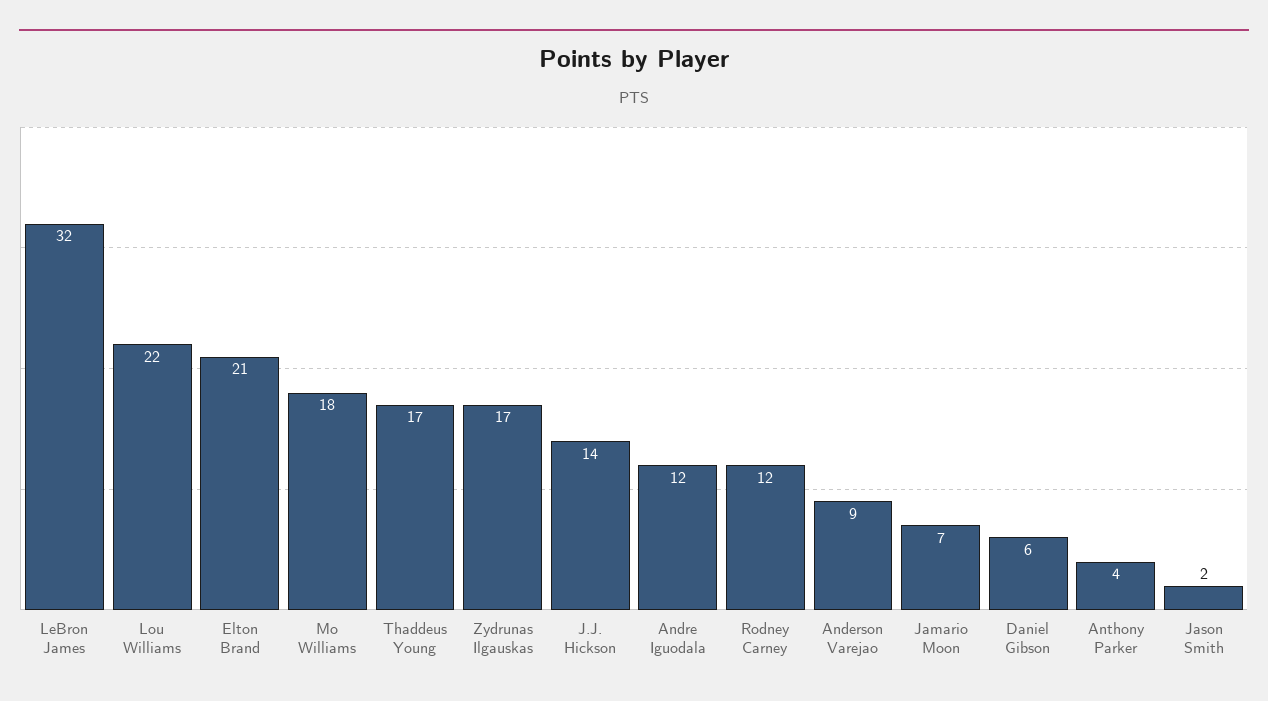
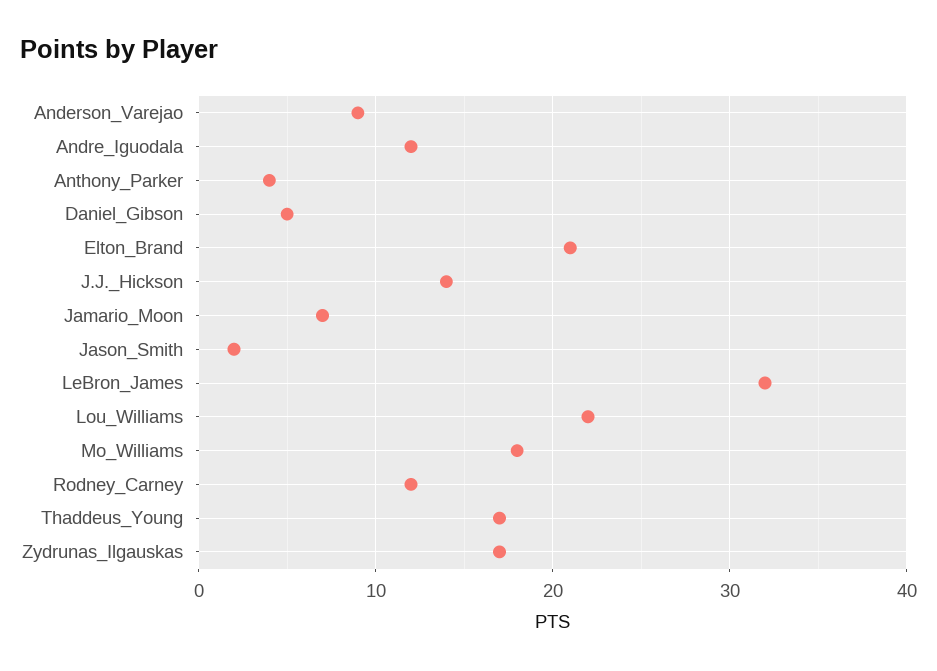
  {
    "LeBron James": 32,
    "Lou Williams": 22,
    "Elton Brand": 21,
    "Mo Williams": 18,
    "Thaddeus Young": 17,
    "Zydrunas Ilgauskas": 17,
    "J.J. Hickson": 14,
    "Andre Iguodala": 12,
    "Rodney Carney": 12,
    "Anderson Varejao": 9,
    "Jamario Moon": 7,
-   "Daniel Gibson": 6,
+   "Daniel Gibson": 5,
    "Anthony Parker": 4,
    "Jason Smith": 2
  }

